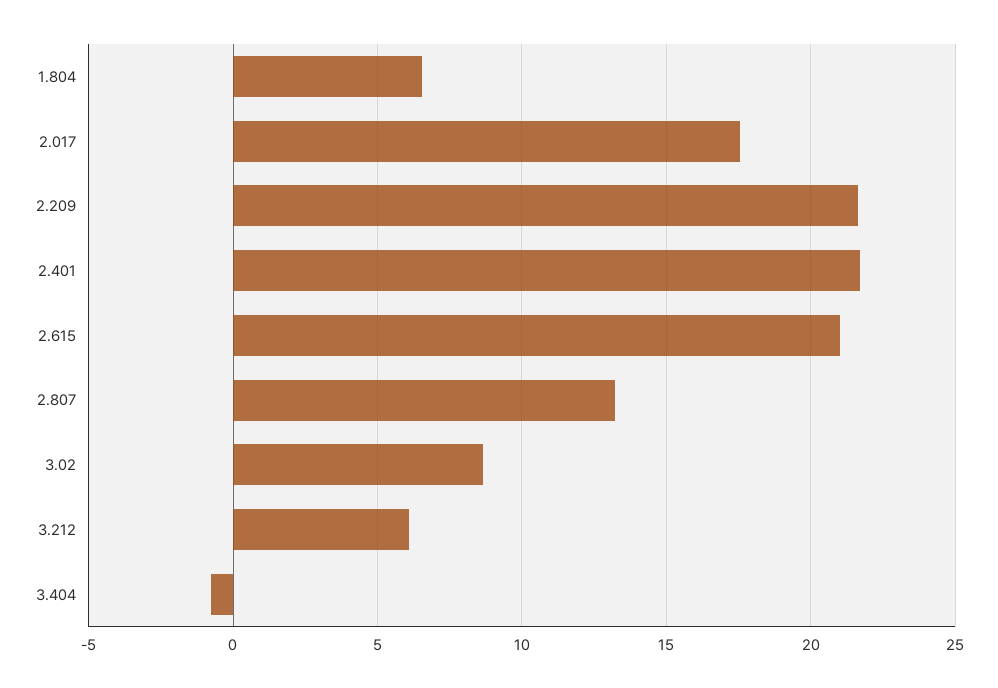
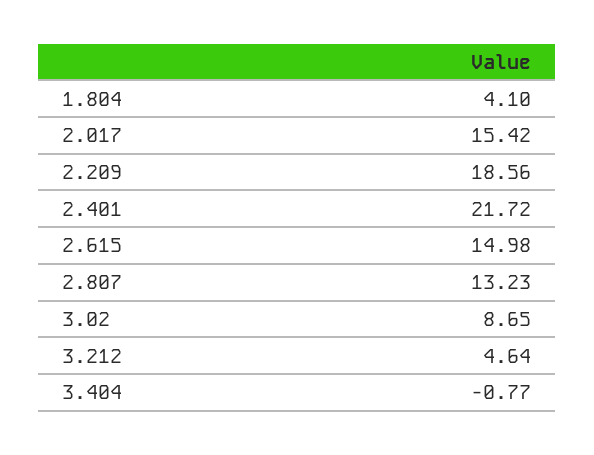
  {
-   "1.804": 6.5,
+   "1.804": 4.1,
-   "2.017": 17.5,
+   "2.017": 15.42,
-   "2.209": 21.5,
+   "2.209": 18.56,
    "2.401": 21.72,
-   "2.615": 21,
+   "2.615": 14.98,
    "2.807": 13.23,
    "3.02": 8.65,
-   "3.212": 6,
+   "3.212": 4.64,
    "3.404": -0.77
  }

